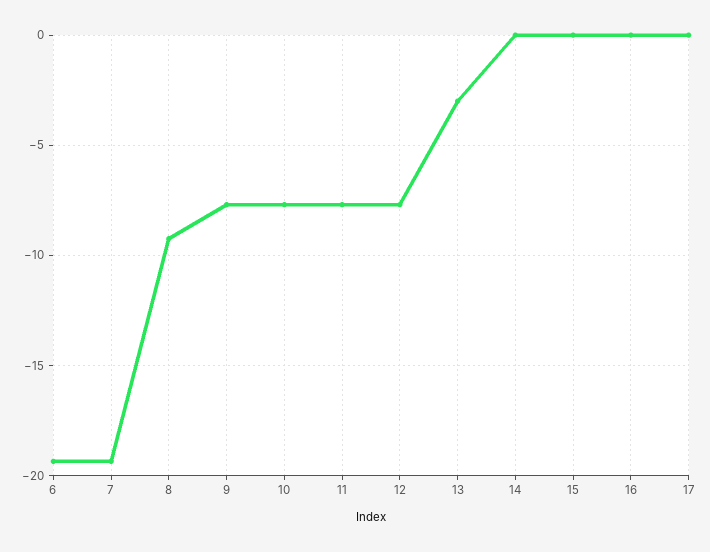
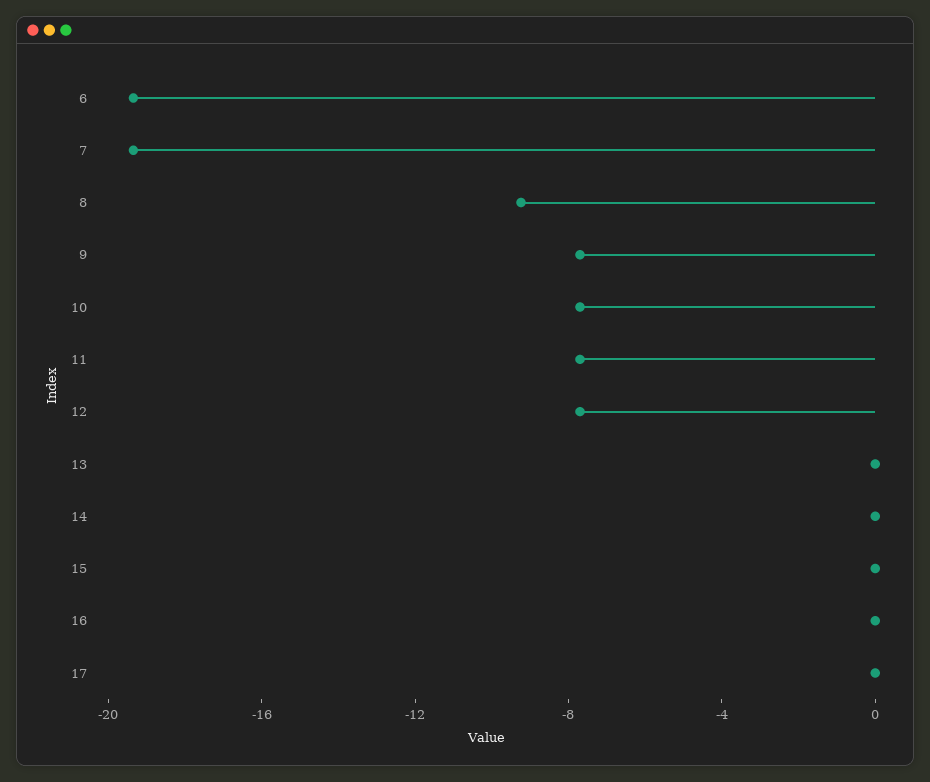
  {
    "6": -19.5,
    "7": -19.5,
    "8": -9,
    "9": -7.5,
    "10": -7.5,
    "11": -7.5,
    "12": -7.5,
-   "13": -3,
+   "13": 0,
    "14": 0,
    "15": 0,
    "16": 0,
    "17": 0
  }

